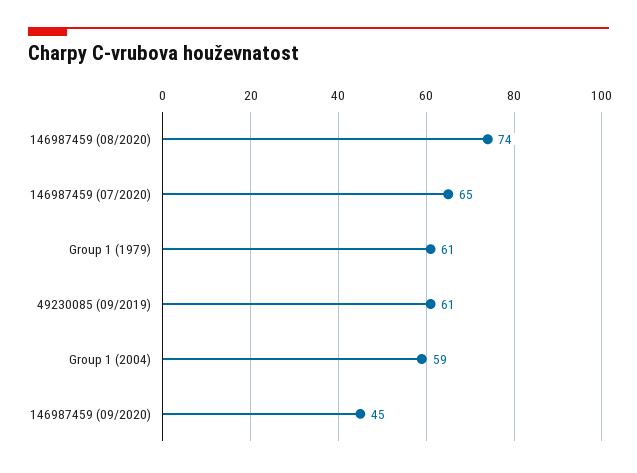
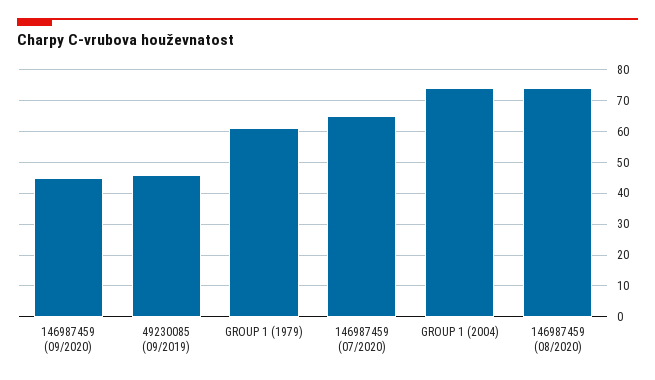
  {
    "146987459 (08/2020)": 74,
    "146987459 (07/2020)": 65,
    "Group 1 (1979)": 61,
-   "49230085 (09/2019)": 61,
+   "49230085 (09/2019)": 45,
-   "Group 1 (2004)": 59,
+   "Group 1 (2004)": 75,
    "146987459 (09/2020)": 45
  }

